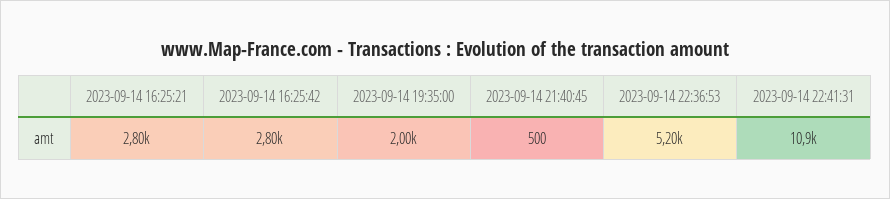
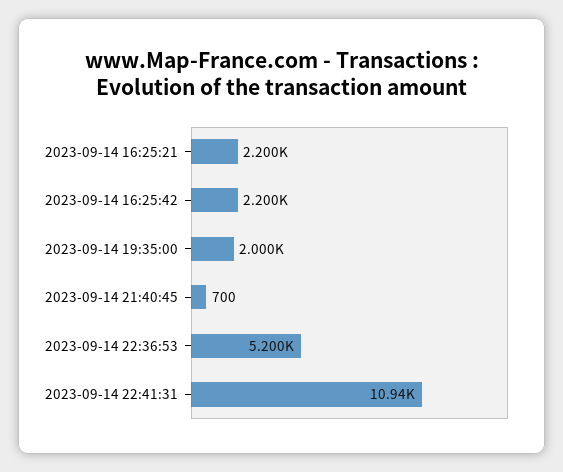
  {
-   "2023-09-14 16:25:21": 2800,
+   "2023-09-14 16:25:21": 2200,
-   "2023-09-14 16:25:42": 2800,
+   "2023-09-14 16:25:42": 2200,
    "2023-09-14 19:35:00": 2000,
-   "2023-09-14 21:40:45": 500,
+   "2023-09-14 21:40:45": 700,
    "2023-09-14 22:36:53": 5200,
    "2023-09-14 22:41:31": 10940
  }

